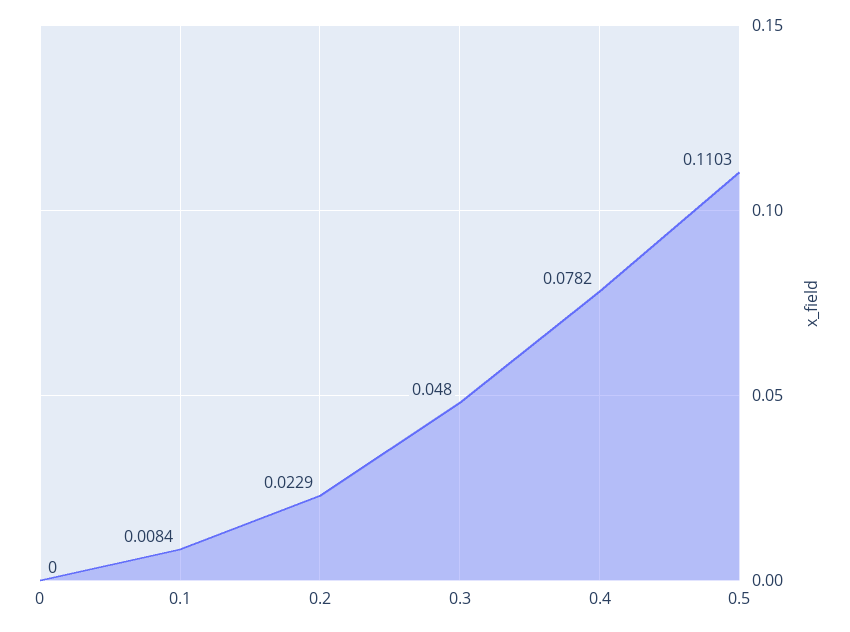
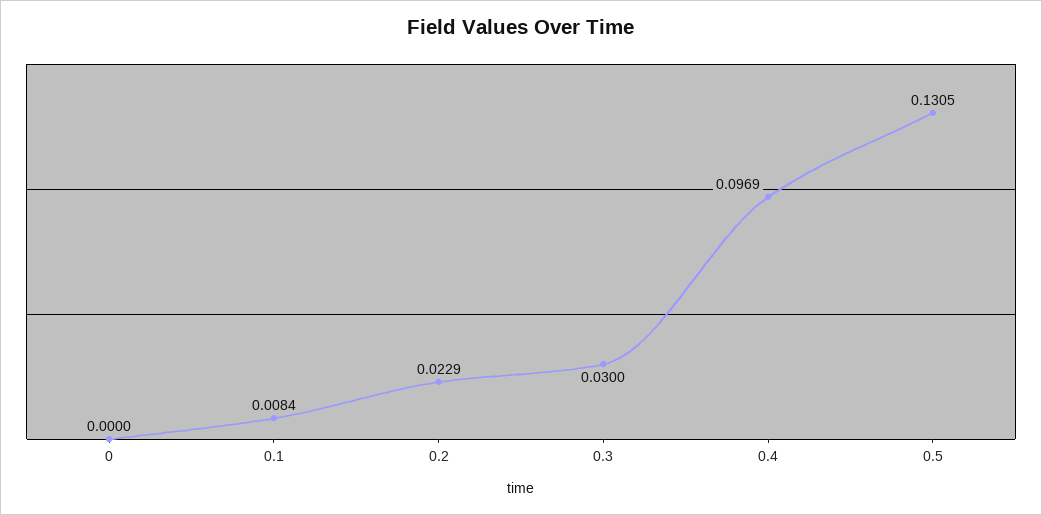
  {
    "0": 0,
    "0.1": 0.0084,
    "0.2": 0.0229,
-   "0.3": 0.048,
+   "0.3": 0.03,
-   "0.4": 0.0782,
+   "0.4": 0.0969,
-   "0.5": 0.1103
+   "0.5": 0.1305
  }

